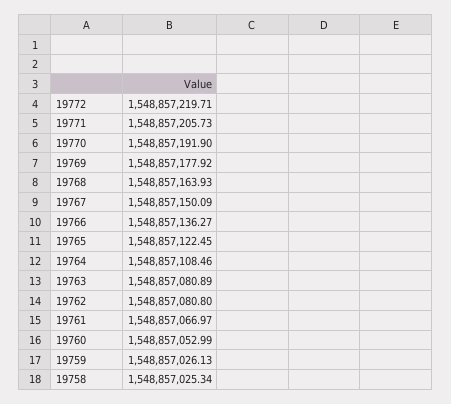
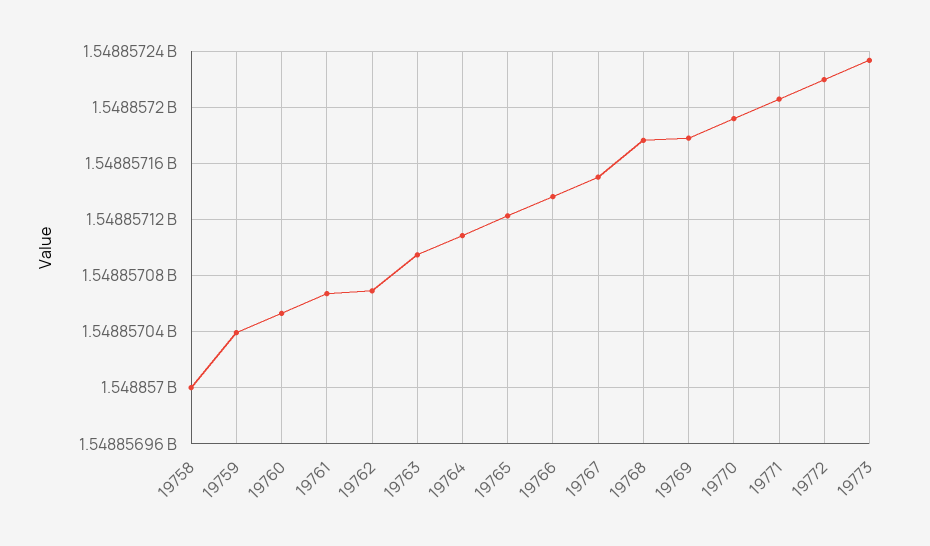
  {
    "19772": 1548857219.71,
    "19771": 1548857205.73,
    "19770": 1548857191.9,
    "19769": 1548857177.92,
-   "19768": 1548857163.93,
+   "19768": 1548857175,
    "19767": 1548857150.09,
    "19766": 1548857136.27,
    "19765": 1548857122.45,
    "19764": 1548857108.46,
-   "19763": 1548857080.89,
+   "19763": 1548857095,
-   "19762": 1548857080.8,
+   "19762": 1548857070,
    "19761": 1548857066.97,
    "19760": 1548857052.99,
-   "19759": 1548857026.13,
+   "19759": 1548857040,
-   "19758": 1548857025.34
+   "19758": 1548857000,
+   "19773": 1548857235
  }

